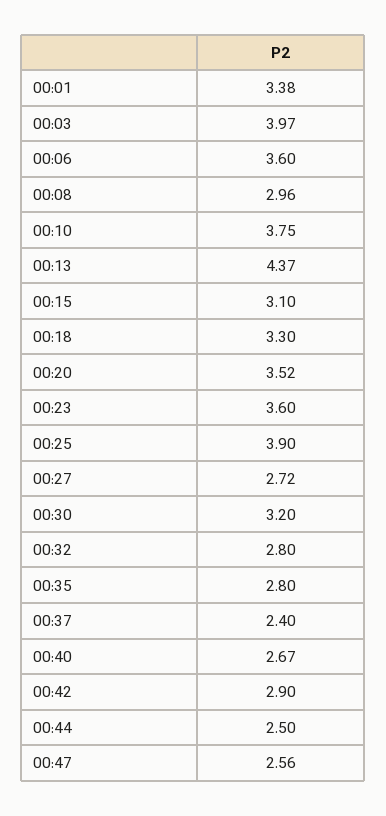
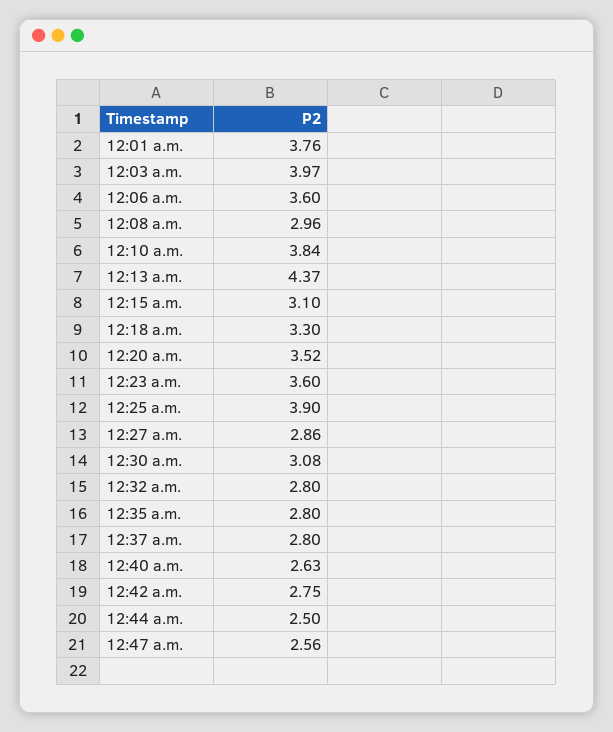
  {
-   "00:01": 3.38,
+   "00:01": 3.76,
    "00:03": 3.97,
    "00:06": 3.6,
    "00:08": 2.96,
-   "00:10": 3.75,
+   "00:10": 3.84,
    "00:13": 4.37,
    "00:15": 3.1,
    "00:18": 3.3,
    "00:20": 3.52,
    "00:23": 3.6,
    "00:25": 3.9,
-   "00:27": 2.72,
+   "00:27": 2.86,
-   "00:30": 3.2,
+   "00:30": 3.08,
    "00:32": 2.8,
    "00:35": 2.8,
-   "00:37": 2.4,
+   "00:37": 2.8,
-   "00:40": 2.67,
+   "00:40": 2.63,
-   "00:42": 2.9,
+   "00:42": 2.75,
    "00:44": 2.5,
    "00:47": 2.56
  }

